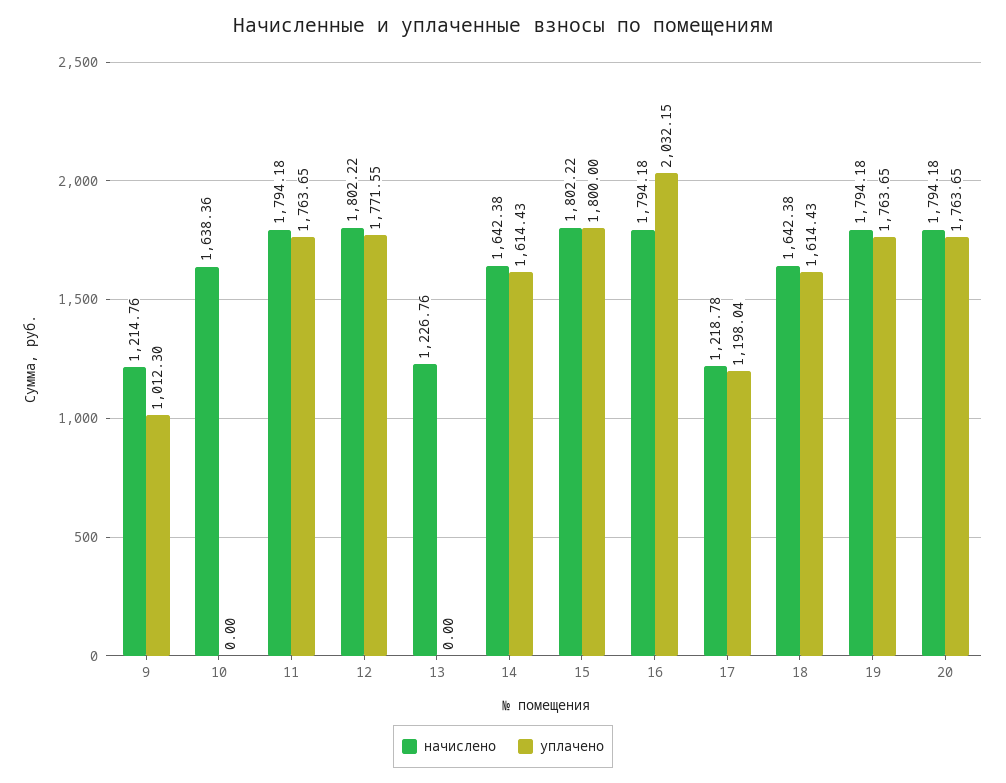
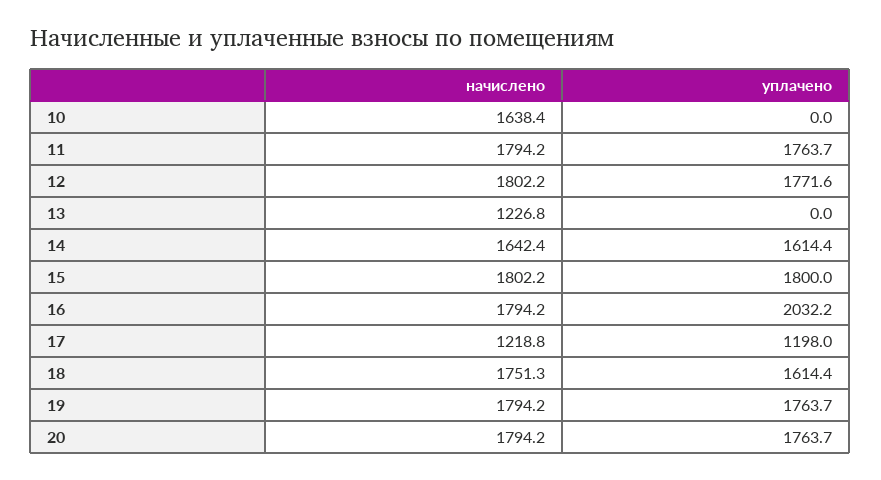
  {
    "начислено": {
-     "9": 1214.76,
      "10": 1638.36,
      "11": 1794.18,
      "12": 1802.22,
      "13": 1226.76,
      "14": 1642.38,
      "15": 1802.22,
      "16": 1794.18,
      "17": 1218.78,
-     "18": 1642.38,
+     "18": 1751.3,
      "19": 1794.18,
      "20": 1794.18
    },
    "уплачено": {
-     "9": 1012.3,
      "10": 0,
      "11": 1763.65,
      "12": 1771.55,
      "13": 0,
      "14": 1614.43,
      "15": 1800,
      "16": 2032.15,
      "17": 1198.04,
      "18": 1614.43,
      "19": 1763.65,
      "20": 1763.65
    }
  }

